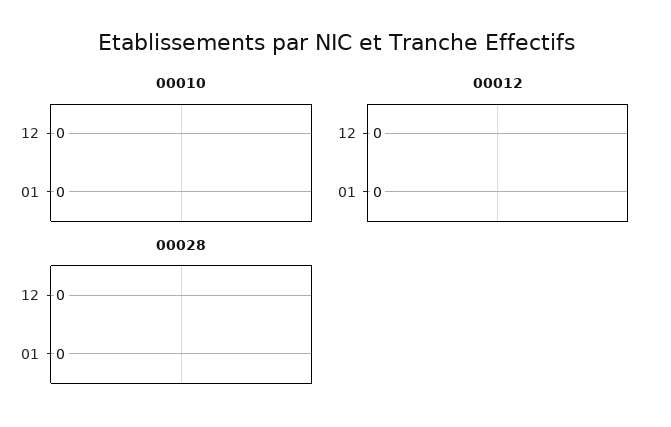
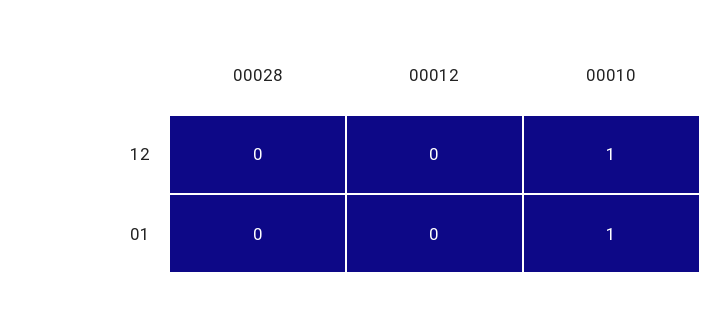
  {
    "00010": {
-     "12": 0,
+     "12": 1,
-     "01": 0
+     "01": 1
    },
    "00012": {
      "12": 0,
      "01": 0
    },
    "00028": {
      "12": 0,
      "01": 0
    }
  }

